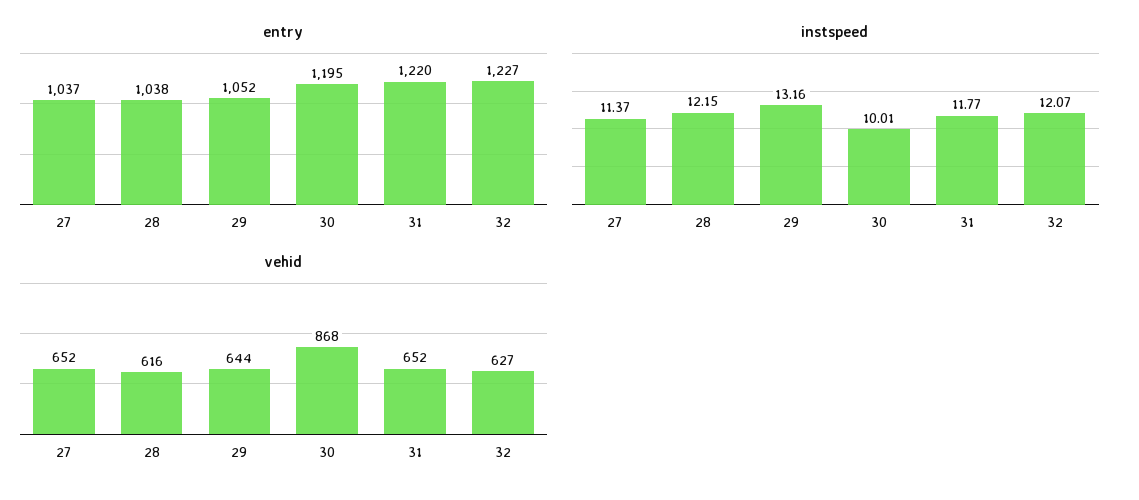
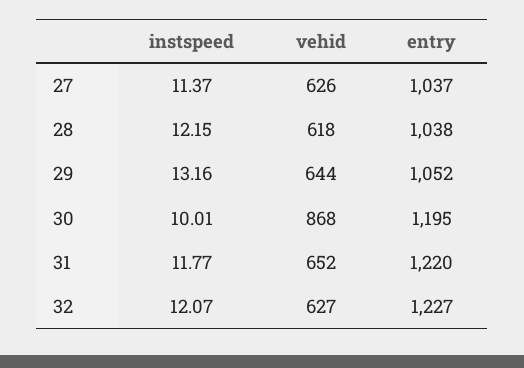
  {
    "entry": {
      "27": 1037,
      "28": 1038,
      "29": 1052,
      "30": 1195,
      "31": 1220,
      "32": 1227
    },
    "instspeed": {
      "27": 11.37,
      "28": 12.15,
      "29": 13.16,
      "30": 10.01,
      "31": 11.77,
      "32": 12.07
    },
    "vehid": {
-     "27": 652,
+     "27": 626,
-     "28": 616,
+     "28": 618,
      "29": 644,
      "30": 868,
      "31": 652,
      "32": 627
    }
  }

